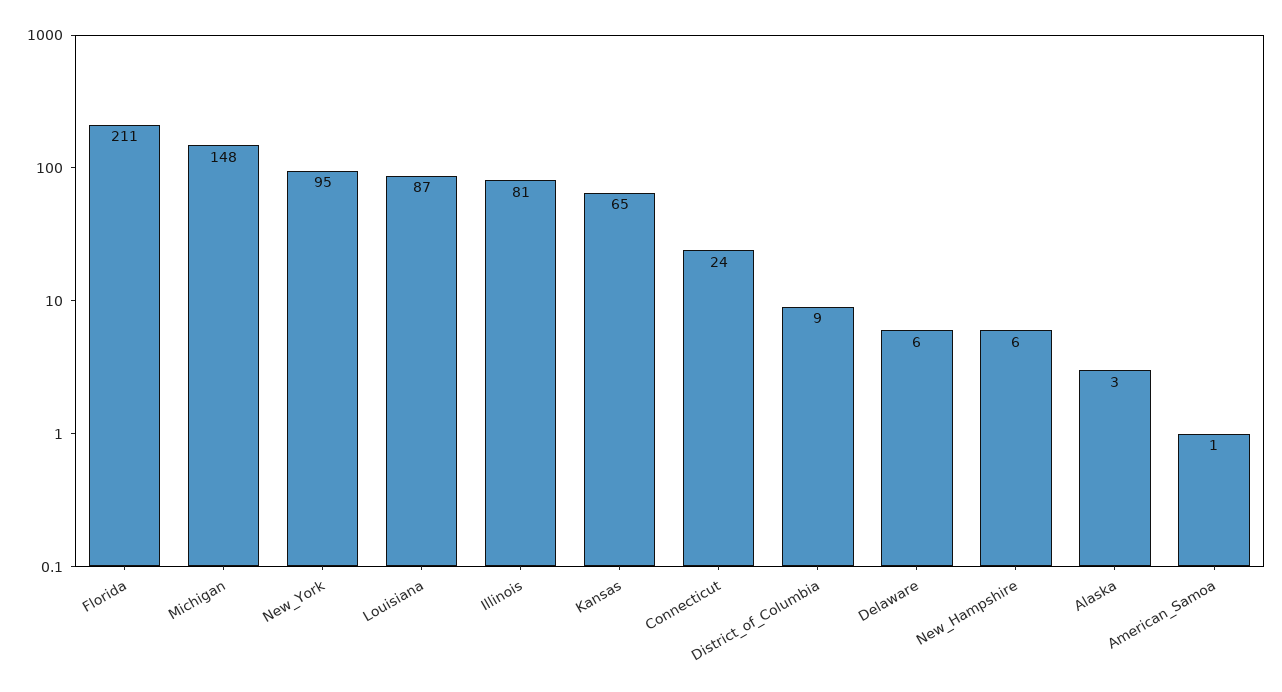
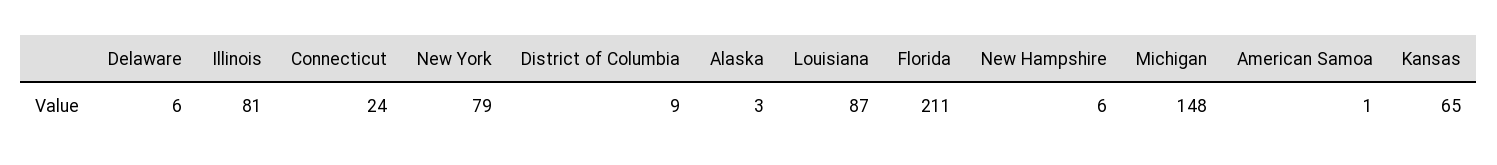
  {
    "Florida": 211,
    "Michigan": 148,
-   "New_York": 95,
+   "New_York": 79,
    "Louisiana": 87,
    "Illinois": 81,
    "Kansas": 65,
    "Connecticut": 24,
    "District_of_Columbia": 9,
    "Delaware": 6,
    "New_Hampshire": 6,
    "Alaska": 3,
    "American_Samoa": 1
  }

